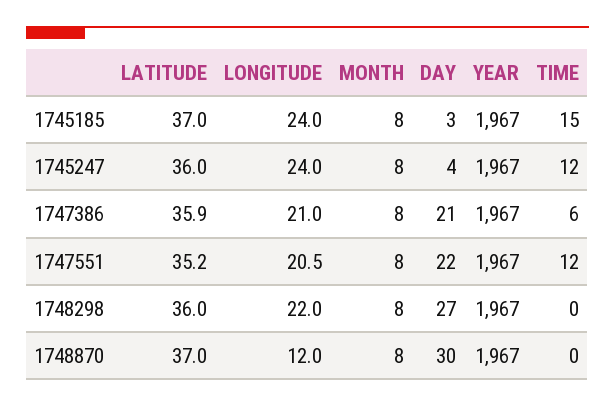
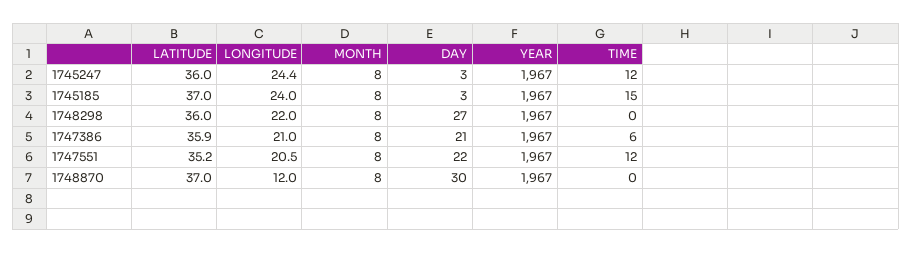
  {
    "LATITUDE": {
      "1745185": 37,
      "1745247": 36,
      "1747386": 35.9,
      "1747551": 35.2,
      "1748298": 36,
      "1748870": 37
    },
    "LONGITUDE": {
      "1745185": 24,
-     "1745247": 24,
+     "1745247": 24.4,
      "1747386": 21,
      "1747551": 20.5,
      "1748298": 22,
      "1748870": 12
    },
    "MONTH": {
      "1745185": 8,
      "1745247": 8,
      "1747386": 8,
      "1747551": 8,
      "1748298": 8,
      "1748870": 8
    },
    "DAY": {
      "1745185": 3,
-     "1745247": 4,
+     "1745247": 3,
      "1747386": 21,
      "1747551": 22,
      "1748298": 27,
      "1748870": 30
    },
    "YEAR": {
      "1745185": 1967,
      "1745247": 1967,
      "1747386": 1967,
      "1747551": 1967,
      "1748298": 1967,
      "1748870": 1967
    },
    "TIME": {
      "1745185": 15,
      "1745247": 12,
      "1747386": 6,
      "1747551": 12,
      "1748298": 0,
      "1748870": 0
    }
  }

